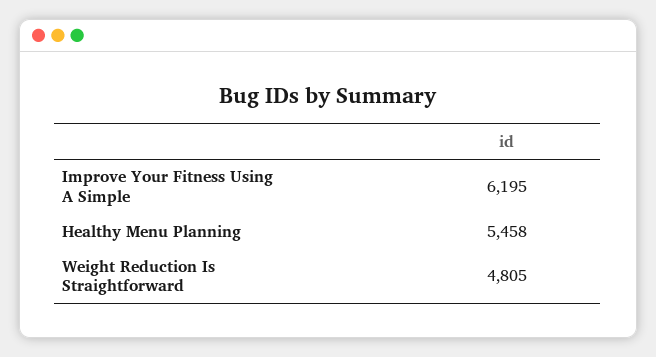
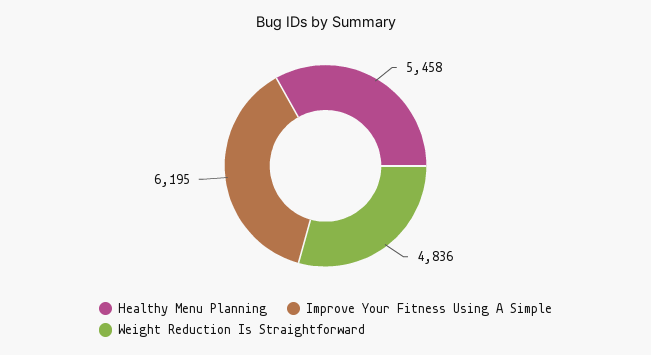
  {
    "Improve Your Fitness Using A Simple": 6195,
    "Healthy Menu Planning": 5458,
-   "Weight Reduction Is Straightforward": 4805
+   "Weight Reduction Is Straightforward": 4836
  }

